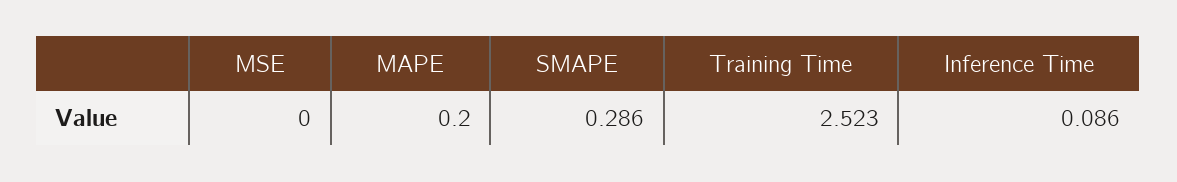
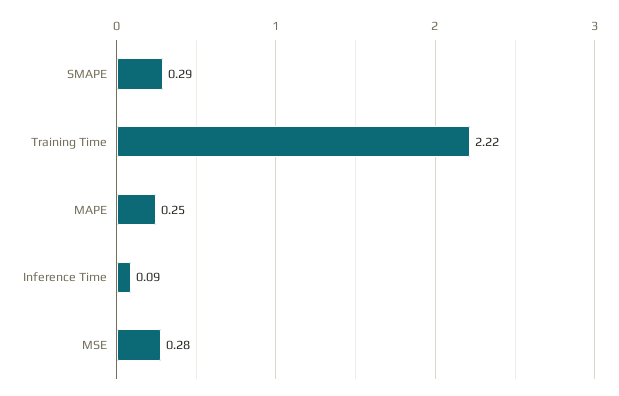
  {
-   "MSE": 0,
+   "MSE": 0.28,
-   "MAPE": 0.2,
+   "MAPE": 0.25,
    "SMAPE": 0.286,
-   "Training Time": 2.523,
+   "Training Time": 2.22,
    "Inference Time": 0.086
  }

